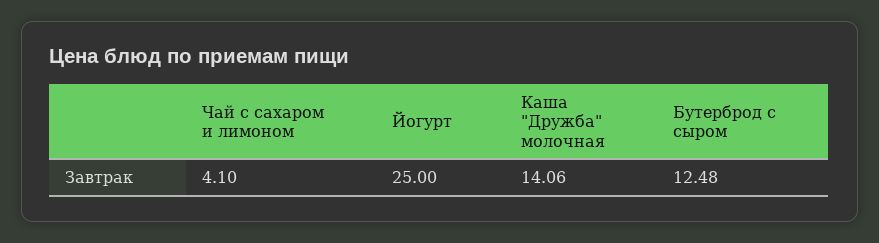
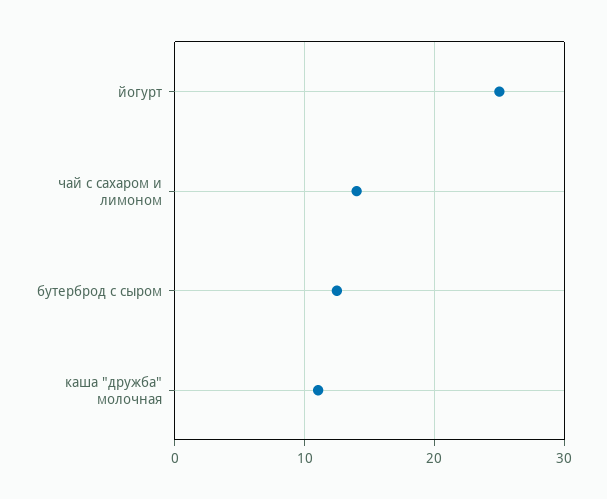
  {
-   "Чай с сахаром и лимоном": 4.1,
+   "Чай с сахаром и лимоном": 14,
    "Йогурт": 25,
-   "Каша \"Дружба\" молочная": 14.06,
+   "Каша \"Дружба\" молочная": 11,
    "Бутерброд с сыром": 12.48
  }

